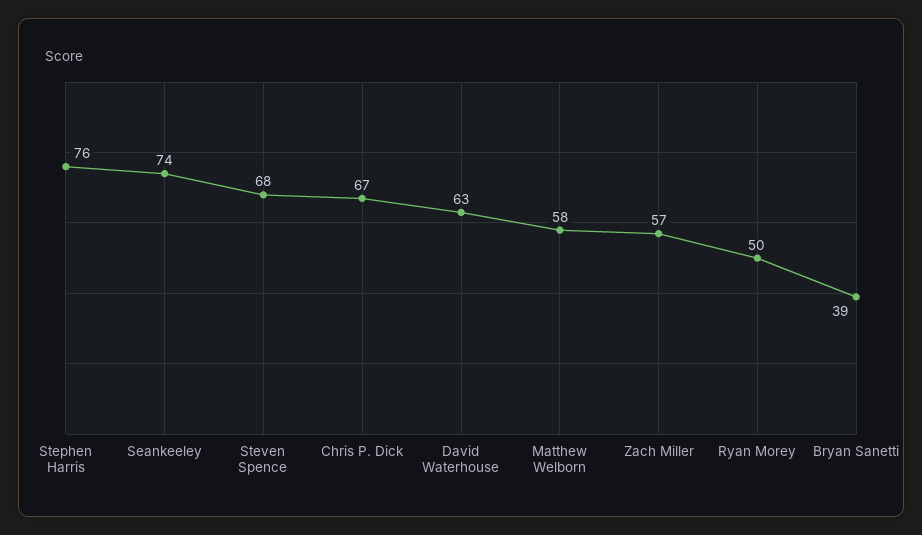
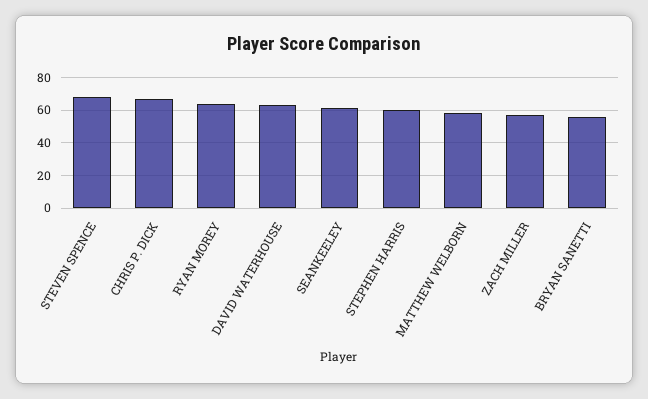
  {
-   "Stephen Harris": 76,
+   "Stephen Harris": 60,
-   "Seankeeley": 74,
+   "Seankeeley": 60,
    "Steven Spence": 68,
    "Chris P. Dick": 67,
    "David Waterhouse": 63,
    "Matthew Welborn": 58,
    "Zach Miller": 57,
-   "Ryan Morey": 50,
+   "Ryan Morey": 65,
-   "Bryan Sanetti": 39
+   "Bryan Sanetti": 55
  }

